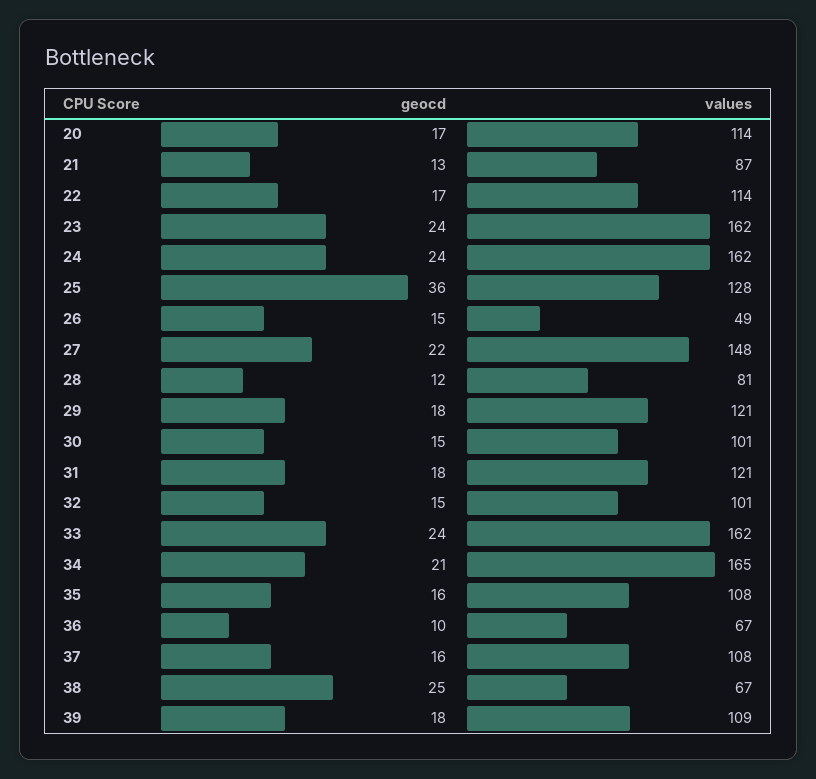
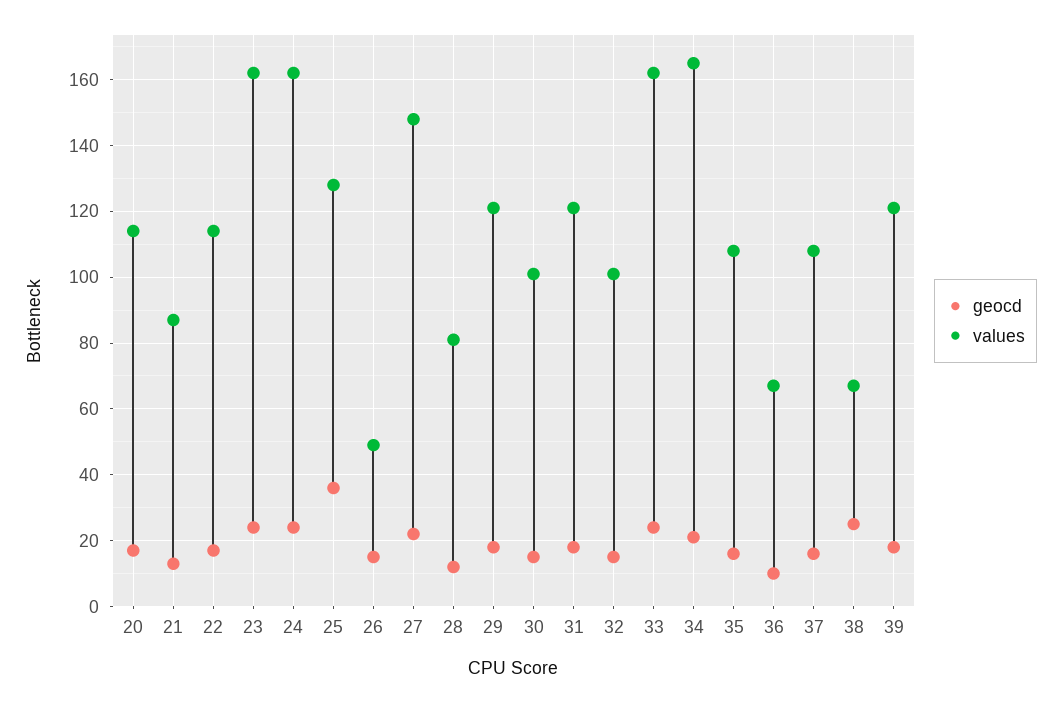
  {
    "geocd": {
      "20": 17,
      "21": 13,
      "22": 17,
      "23": 24,
      "24": 24,
      "25": 36,
      "26": 15,
      "27": 22,
      "28": 12,
      "29": 18,
      "30": 15,
      "31": 18,
      "32": 15,
      "33": 24,
      "34": 21,
      "35": 16,
      "36": 10,
      "37": 16,
      "38": 25,
      "39": 18
    },
    "values": {
      "20": 114,
      "21": 87,
      "22": 114,
      "23": 162,
      "24": 162,
      "25": 128,
      "26": 49,
      "27": 148,
      "28": 81,
      "29": 121,
      "30": 101,
      "31": 121,
      "32": 101,
      "33": 162,
      "34": 165,
      "35": 108,
      "36": 67,
      "37": 108,
      "38": 67,
-     "39": 109
+     "39": 120
    }
  }

